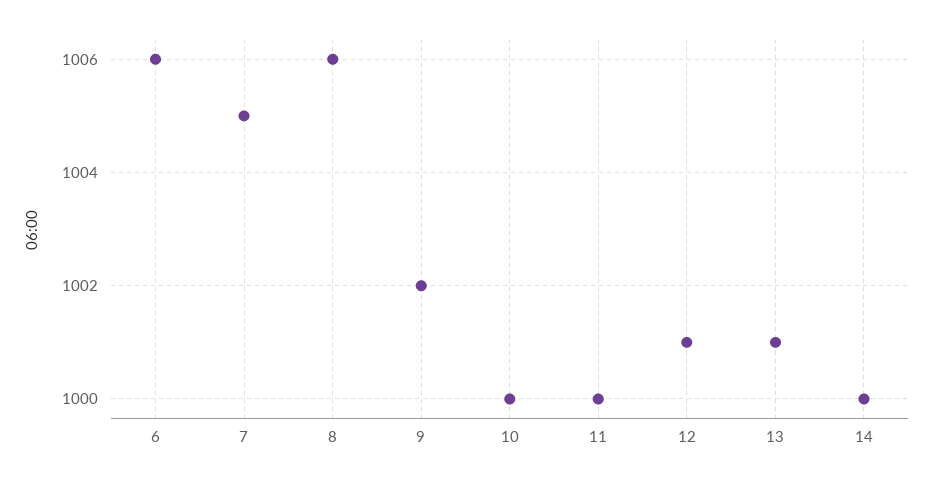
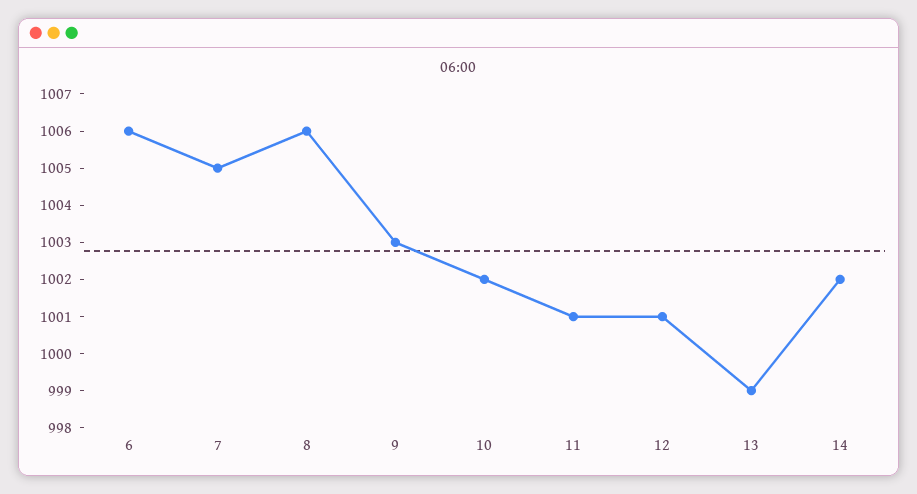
  {
    "6": 1006,
    "7": 1005,
    "8": 1006,
-   "9": 1002,
+   "9": 1003,
-   "10": 1000,
+   "10": 1002,
-   "11": 1000,
+   "11": 1001,
    "12": 1001,
-   "13": 1001,
+   "13": 999,
-   "14": 1000
+   "14": 1002
  }

